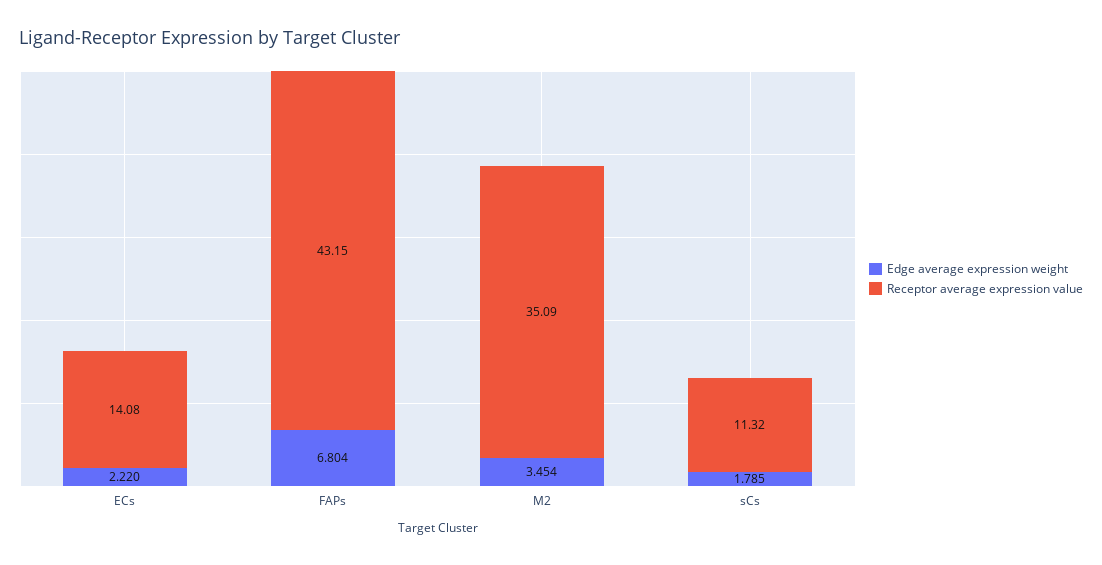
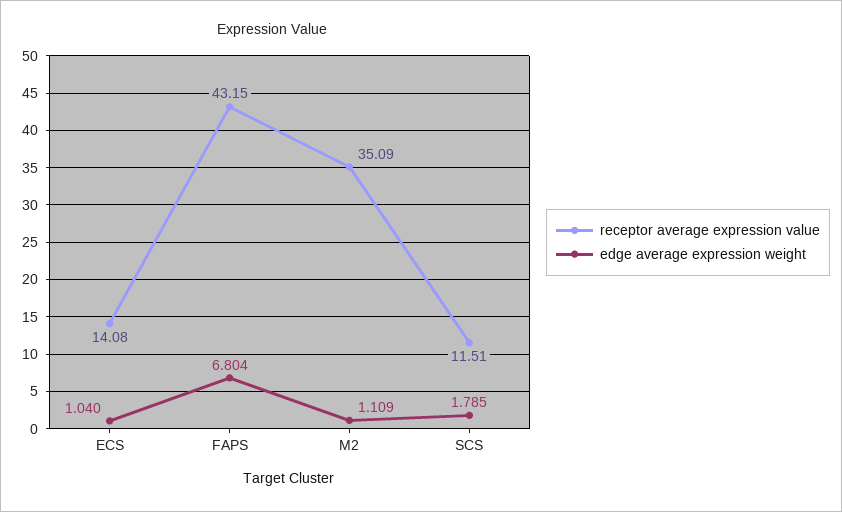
  {
    "Edge average expression weight": {
-     "ECs": 2.22,
+     "ECs": 1.04,
      "FAPs": 6.804,
-     "M2": 3.454,
+     "M2": 1.109,
      "sCs": 1.785
    },
    "Receptor average expression value": {
      "ECs": 14.08,
      "FAPs": 43.15,
      "M2": 35.09,
-     "sCs": 11.32
+     "sCs": 11.51
    }
  }

